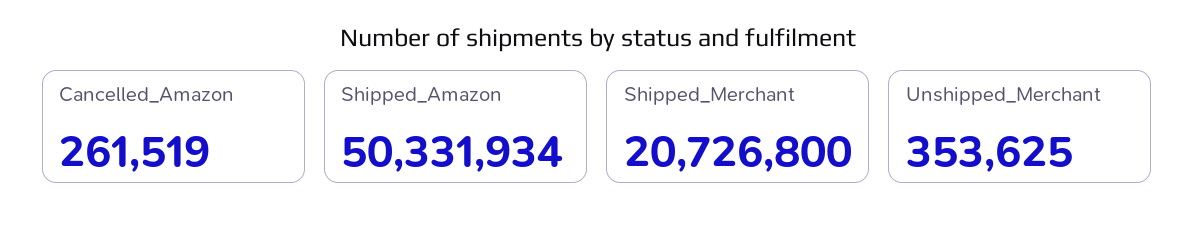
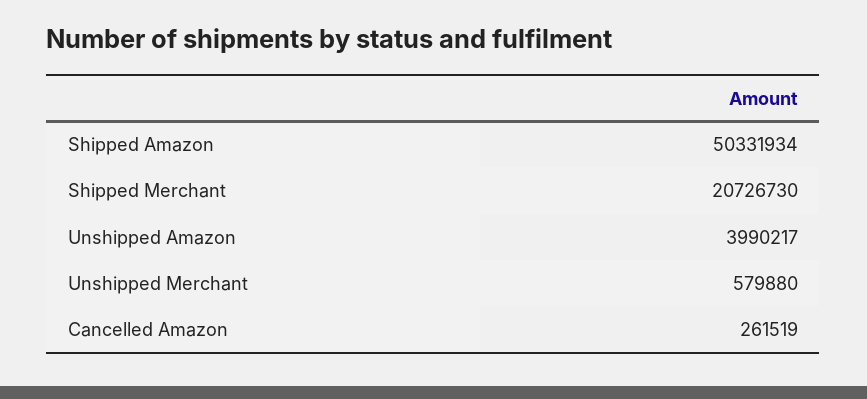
  {
    "Cancelled_Amazon": 261519,
    "Shipped_Amazon": 50331934,
-   "Shipped_Merchant": 20726800,
+   "Shipped_Merchant": 20726730,
-   "Unshipped_Merchant": 353625
+   "Unshipped_Merchant": 579880,
+   "Unshipped Amazon": 3990217
  }

